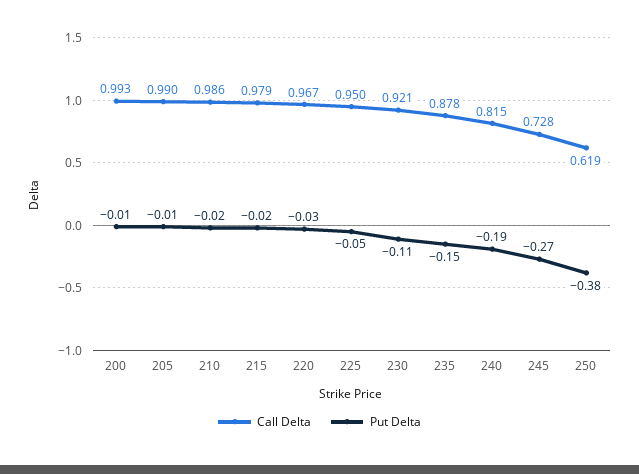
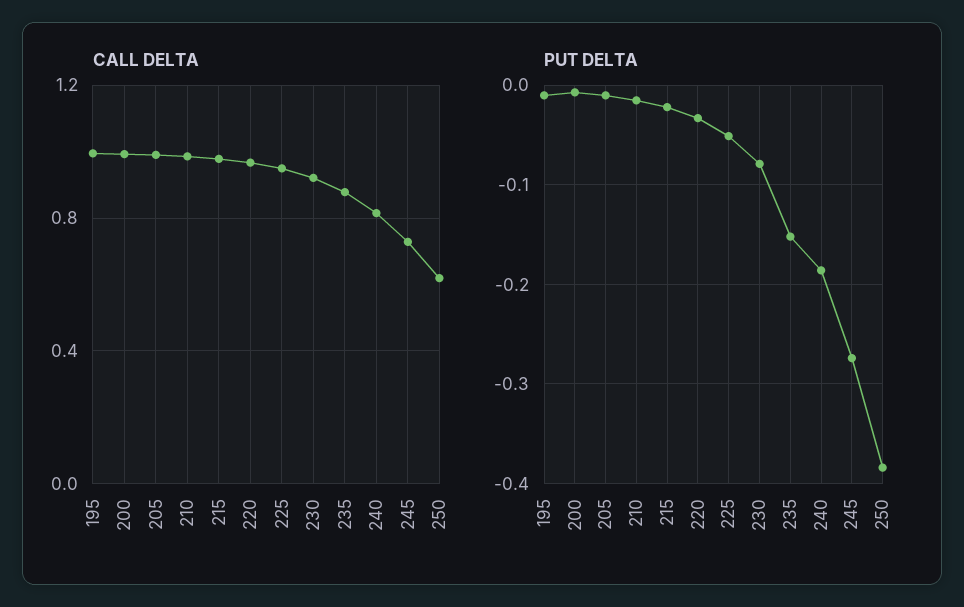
  {
    "Call Delta": {
      "200": 0.993,
      "205": 0.99,
      "210": 0.986,
      "215": 0.979,
      "220": 0.967,
      "225": 0.95,
      "230": 0.921,
      "235": 0.878,
      "240": 0.815,
      "245": 0.728,
-     "250": 0.619
+     "250": 0.619,
+     "195": 1
    },
    "Put Delta": {
      "200": -0.01,
      "205": -0.01,
      "210": -0.02,
      "215": -0.02,
      "220": -0.03,
      "225": -0.05,
-     "230": -0.11,
+     "230": -0.08,
      "235": -0.15,
      "240": -0.19,
      "245": -0.27,
-     "250": -0.38
+     "250": -0.38,
+     "195": -0.01
    }
  }

